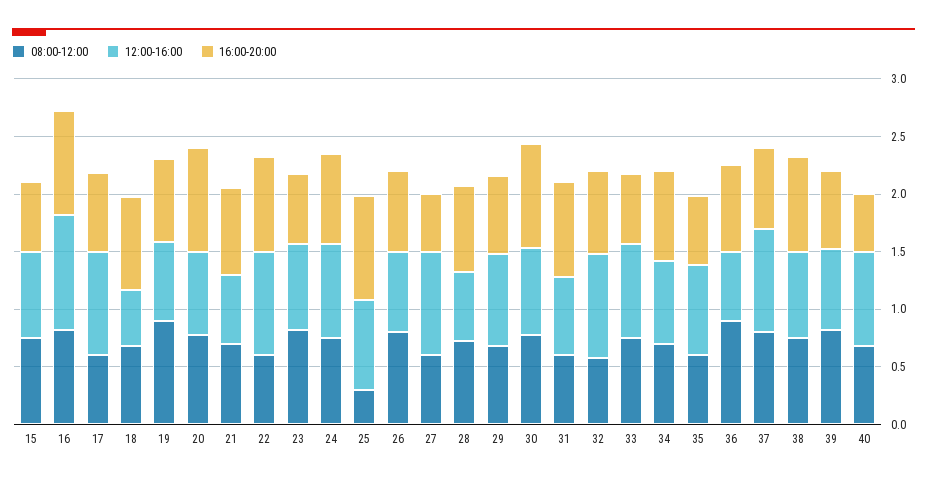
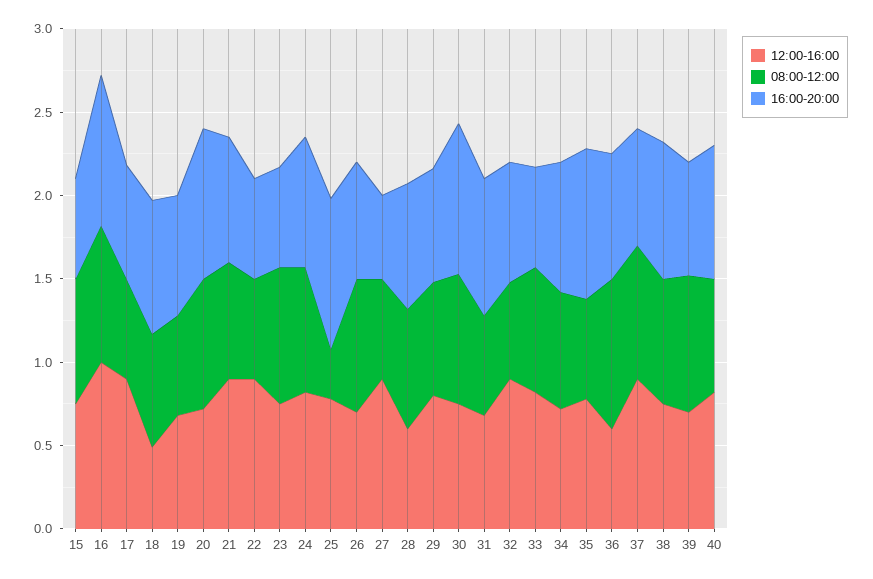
  {
    "08:00-12:00": {
      "15": 0.8,
      "16": 0.8,
      "17": 0.6,
      "18": 0.7,
-     "19": 0.9,
+     "19": 0.6,
      "20": 0.8,
      "21": 0.7,
      "22": 0.6,
      "23": 0.8,
      "24": 0.8,
      "25": 0.3,
      "26": 0.8,
      "27": 0.6,
      "28": 0.7,
      "29": 0.7,
      "30": 0.8,
      "31": 0.6,
      "32": 0.6,
      "33": 0.8,
      "34": 0.7,
      "35": 0.6,
      "36": 0.9,
      "37": 0.8,
      "38": 0.8,
      "39": 0.8,
      "40": 0.7
    },
    "12:00-16:00": {
      "15": 0.8,
      "16": 1,
      "17": 0.9,
      "18": 0.5,
      "19": 0.7,
      "20": 0.7,
-     "21": 0.6,
+     "21": 0.9,
      "22": 0.9,
      "23": 0.8,
      "24": 0.8,
      "25": 0.8,
      "26": 0.7,
      "27": 0.9,
      "28": 0.6,
      "29": 0.8,
      "30": 0.8,
      "31": 0.7,
      "32": 0.9,
      "33": 0.8,
      "34": 0.7,
      "35": 0.8,
      "36": 0.6,
      "37": 0.9,
      "38": 0.8,
      "39": 0.7,
      "40": 0.8
    },
    "16:00-20:00": {
      "15": 0.6,
      "16": 0.9,
      "17": 0.7,
      "18": 0.8,
      "19": 0.7,
      "20": 0.9,
      "21": 0.8,
-     "22": 0.8,
+     "22": 0.6,
      "23": 0.6,
      "24": 0.8,
      "25": 0.9,
      "26": 0.7,
      "27": 0.5,
      "28": 0.8,
      "29": 0.7,
      "30": 0.9,
      "31": 0.8,
      "32": 0.7,
      "33": 0.6,
      "34": 0.8,
-     "35": 0.6,
+     "35": 0.9,
      "36": 0.8,
      "37": 0.7,
      "38": 0.8,
      "39": 0.7,
-     "40": 0.5
+     "40": 0.8
    }
  }

